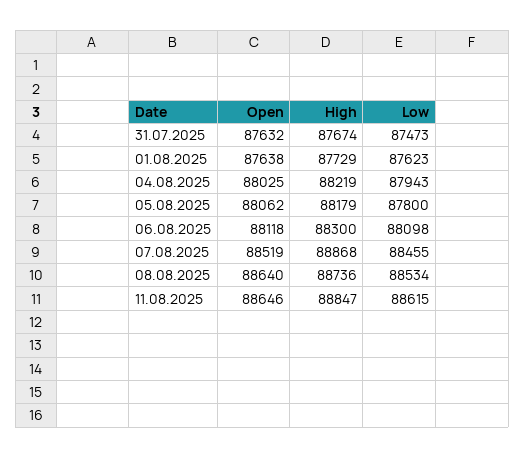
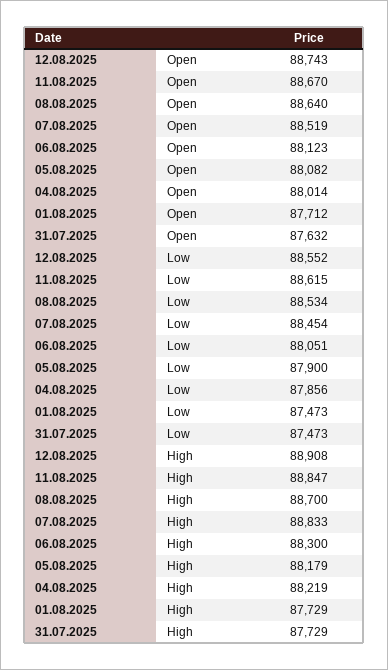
  {
    "Open": {
      "31.07.2025": 87632,
-     "01.08.2025": 87638,
+     "01.08.2025": 87712,
-     "04.08.2025": 88025,
+     "04.08.2025": 88014,
-     "05.08.2025": 88062,
+     "05.08.2025": 88082,
-     "06.08.2025": 88118,
+     "06.08.2025": 88123,
      "07.08.2025": 88519,
      "08.08.2025": 88640,
-     "11.08.2025": 88646
+     "11.08.2025": 88670,
+     "12.08.2025": 88743
    },
    "High": {
-     "31.07.2025": 87674,
+     "31.07.2025": 87729,
      "01.08.2025": 87729,
      "04.08.2025": 88219,
      "05.08.2025": 88179,
      "06.08.2025": 88300,
-     "07.08.2025": 88868,
+     "07.08.2025": 88833,
-     "08.08.2025": 88736,
+     "08.08.2025": 88700,
-     "11.08.2025": 88847
+     "11.08.2025": 88847,
+     "12.08.2025": 88908
    },
    "Low": {
      "31.07.2025": 87473,
-     "01.08.2025": 87623,
+     "01.08.2025": 87473,
-     "04.08.2025": 87943,
+     "04.08.2025": 87856,
-     "05.08.2025": 87800,
+     "05.08.2025": 87900,
-     "06.08.2025": 88098,
+     "06.08.2025": 88051,
-     "07.08.2025": 88455,
+     "07.08.2025": 88454,
      "08.08.2025": 88534,
-     "11.08.2025": 88615
+     "11.08.2025": 88615,
+     "12.08.2025": 88552
    }
  }

